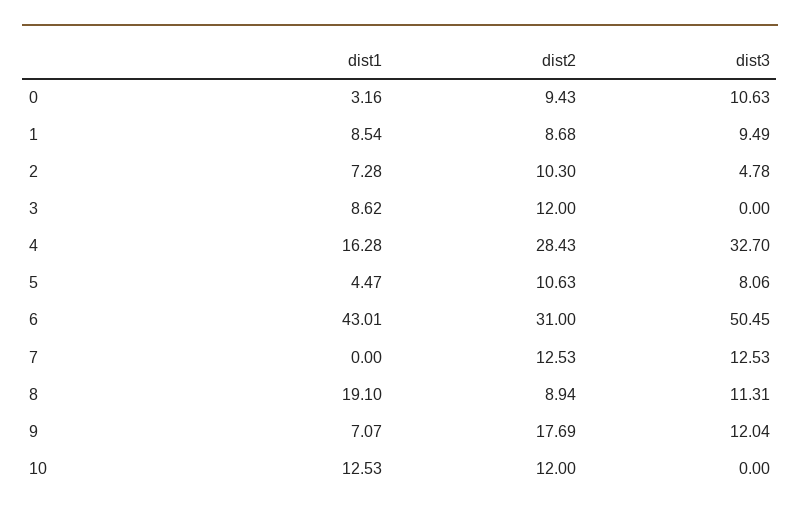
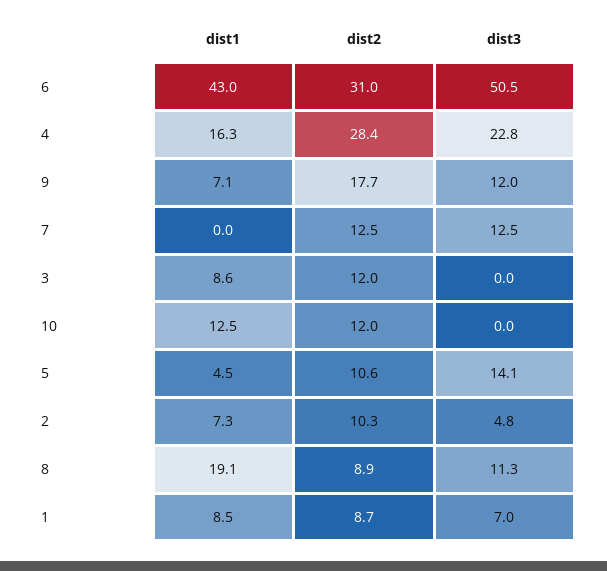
  {
    "dist1": {
-     "0": 3.16,
      "1": 8.54,
      "2": 7.28,
      "3": 8.62,
      "4": 16.28,
      "5": 4.47,
      "6": 43.01,
      "7": 0,
      "8": 19.1,
      "9": 7.07,
      "10": 12.53
    },
    "dist2": {
-     "0": 9.43,
      "1": 8.68,
      "2": 10.3,
      "3": 12,
      "4": 28.43,
      "5": 10.63,
      "6": 31,
      "7": 12.53,
      "8": 8.94,
      "9": 17.69,
      "10": 12
    },
    "dist3": {
-     "0": 10.63,
-     "1": 9.49,
+     "1": 7,
      "2": 4.78,
      "3": 0,
-     "4": 32.7,
+     "4": 22.8,
-     "5": 8.06,
+     "5": 14.1,
      "6": 50.45,
      "7": 12.53,
      "8": 11.31,
      "9": 12.04,
      "10": 0
    }
  }

